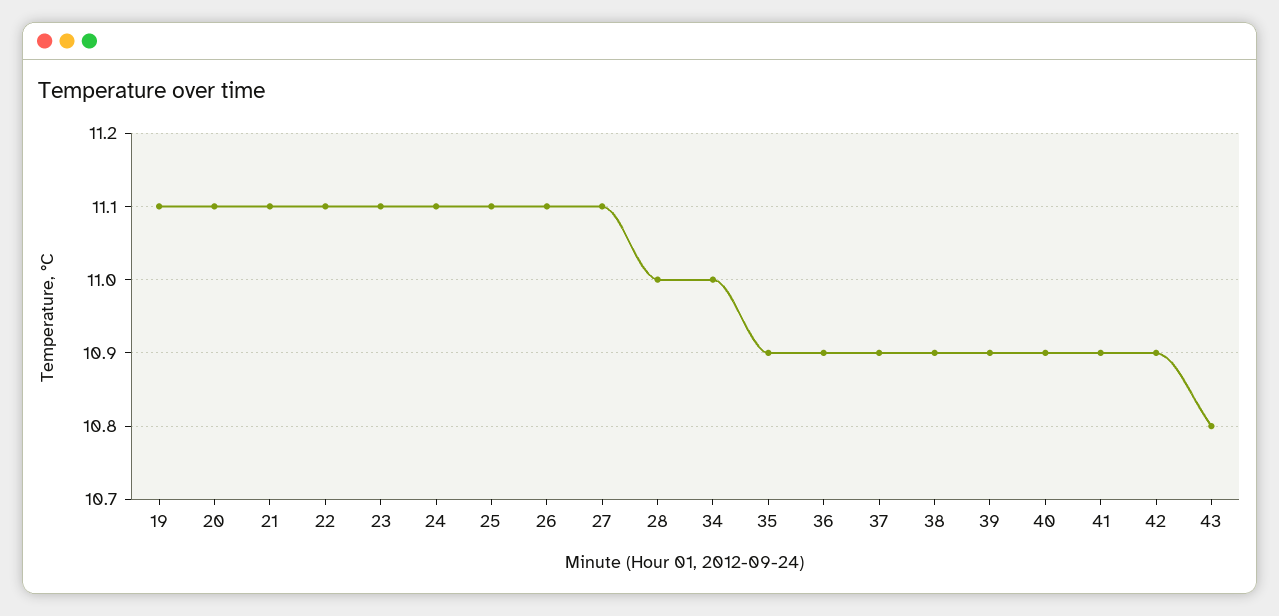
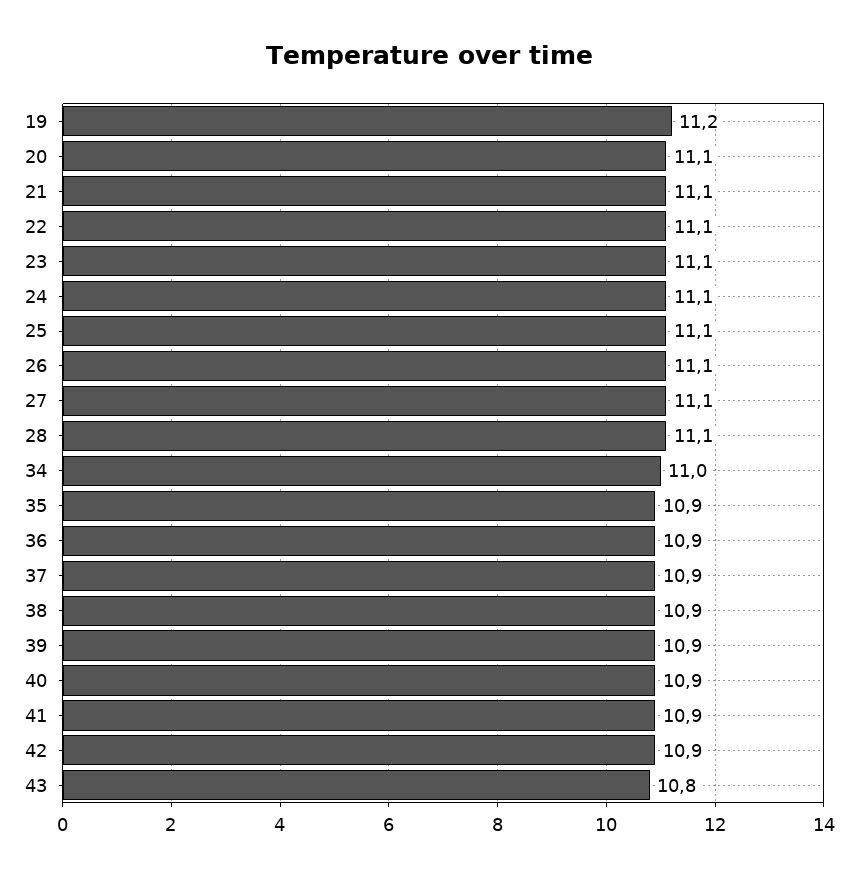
  {
-   "19": 11.1,
+   "19": 11.2,
    "20": 11.1,
    "21": 11.1,
    "22": 11.1,
    "23": 11.1,
    "24": 11.1,
    "25": 11.1,
    "26": 11.1,
    "27": 11.1,
-   "28": 11,
+   "28": 11.1,
    "34": 11,
    "35": 10.9,
    "36": 10.9,
    "37": 10.9,
    "38": 10.9,
    "39": 10.9,
    "40": 10.9,
    "41": 10.9,
    "42": 10.9,
    "43": 10.8
  }

